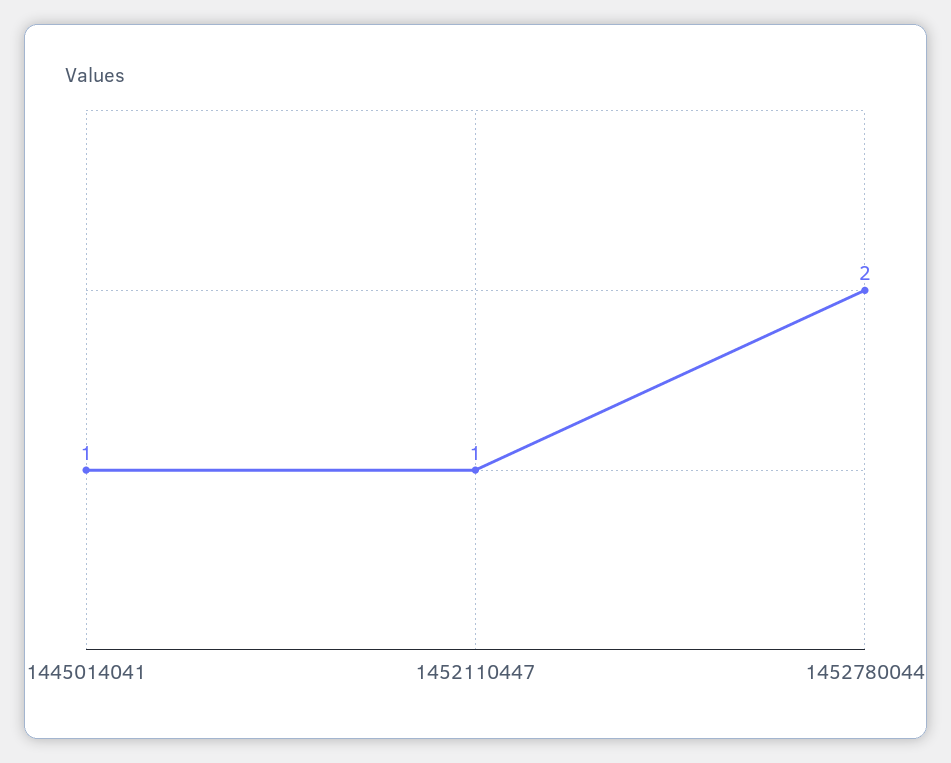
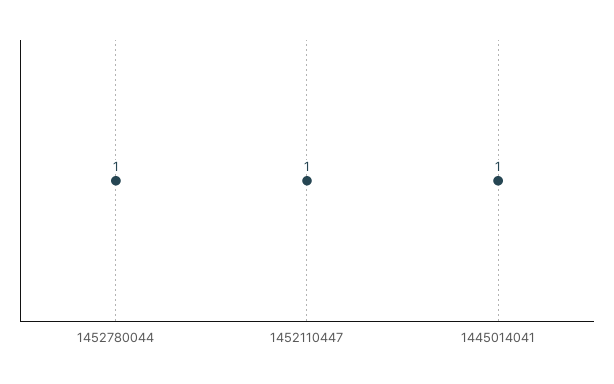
  {
    "1445014041": 1,
    "1452110447": 1,
-   "1452780044": 2
+   "1452780044": 1
  }

